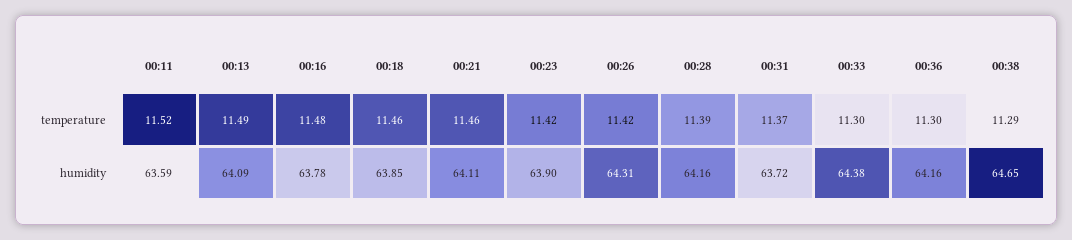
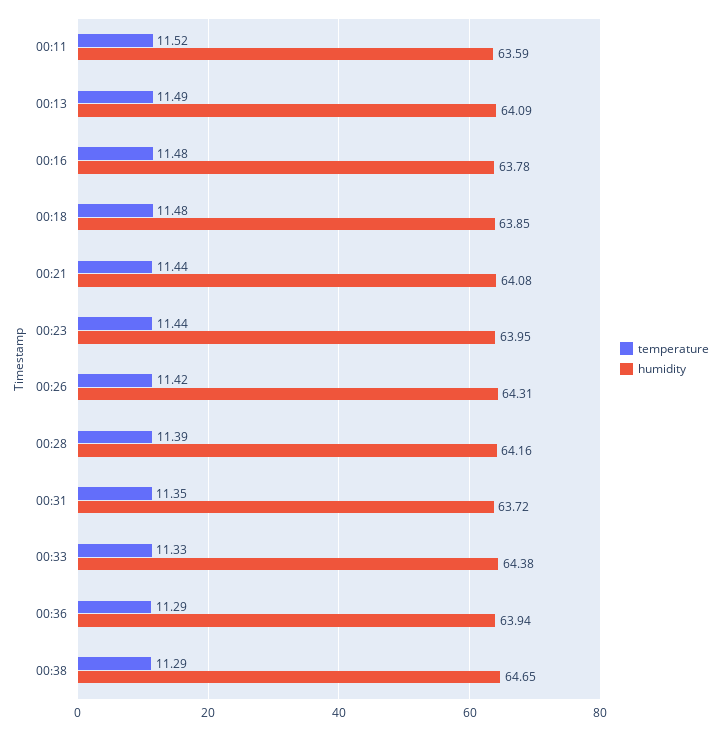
  {
    "temperature": {
      "00:11": 11.52,
      "00:13": 11.49,
      "00:16": 11.48,
-     "00:18": 11.46,
+     "00:18": 11.48,
-     "00:21": 11.46,
+     "00:21": 11.44,
-     "00:23": 11.42,
+     "00:23": 11.44,
      "00:26": 11.42,
      "00:28": 11.39,
-     "00:31": 11.37,
+     "00:31": 11.35,
-     "00:33": 11.3,
+     "00:33": 11.33,
-     "00:36": 11.3,
+     "00:36": 11.29,
      "00:38": 11.29
    },
    "humidity": {
      "00:11": 63.59,
      "00:13": 64.09,
      "00:16": 63.78,
      "00:18": 63.85,
-     "00:21": 64.11,
+     "00:21": 64.08,
-     "00:23": 63.9,
+     "00:23": 63.95,
      "00:26": 64.31,
      "00:28": 64.16,
      "00:31": 63.72,
      "00:33": 64.38,
-     "00:36": 64.16,
+     "00:36": 63.94,
      "00:38": 64.65
    }
  }

